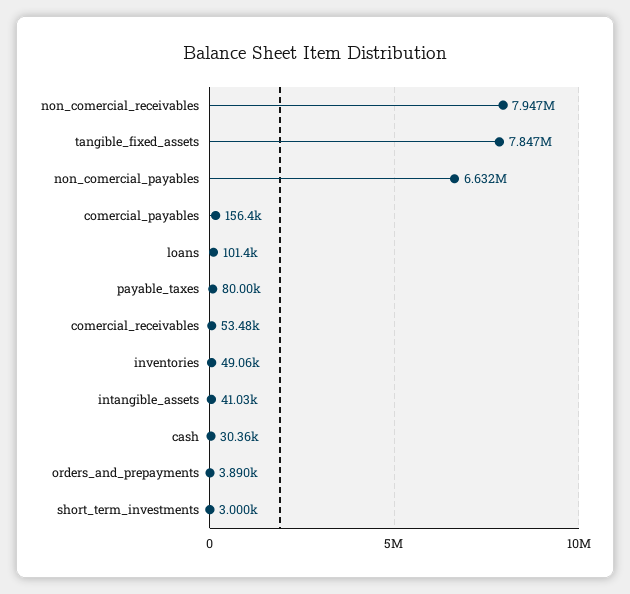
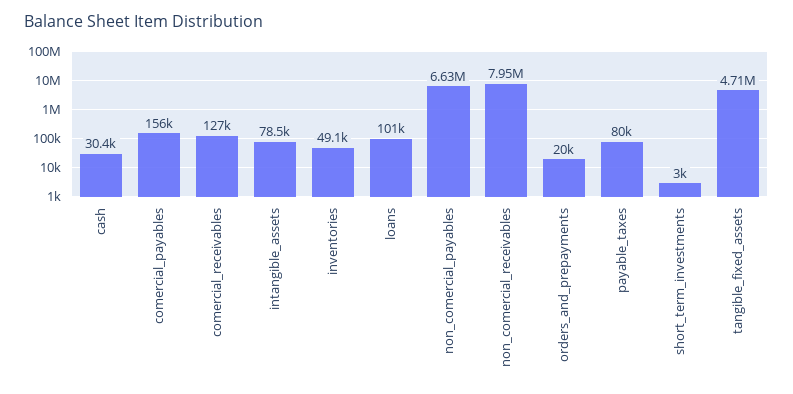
  {
    "non_comercial_receivables": 7947000,
-   "tangible_fixed_assets": 7847000,
+   "tangible_fixed_assets": 4710000,
    "non_comercial_payables": 6632000,
    "comercial_payables": 156400,
    "loans": 101400,
    "payable_taxes": 80000,
-   "comercial_receivables": 53480,
+   "comercial_receivables": 127000,
    "inventories": 49060,
-   "intangible_assets": 41030,
+   "intangible_assets": 78500,
    "cash": 30360,
-   "orders_and_prepayments": 3890,
+   "orders_and_prepayments": 20000,
    "short_term_investments": 3000
  }

